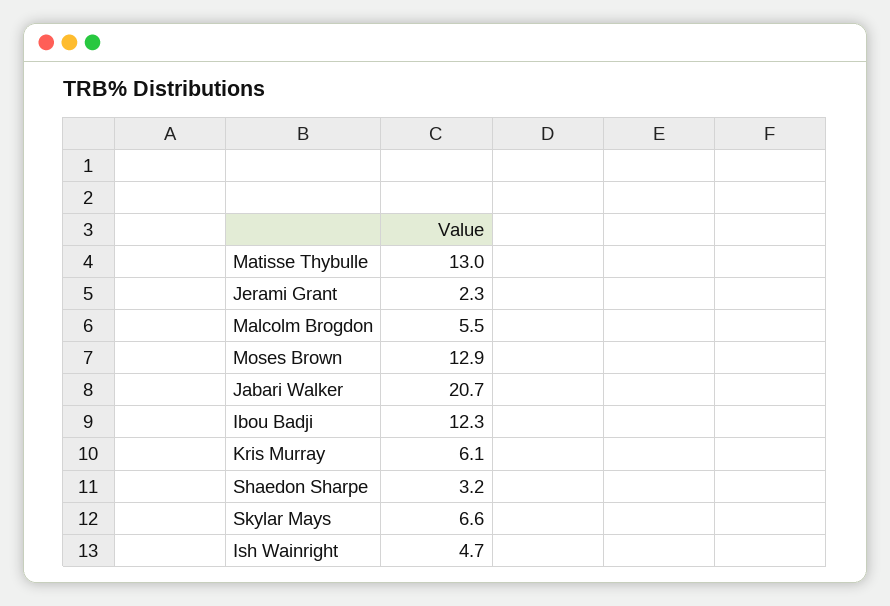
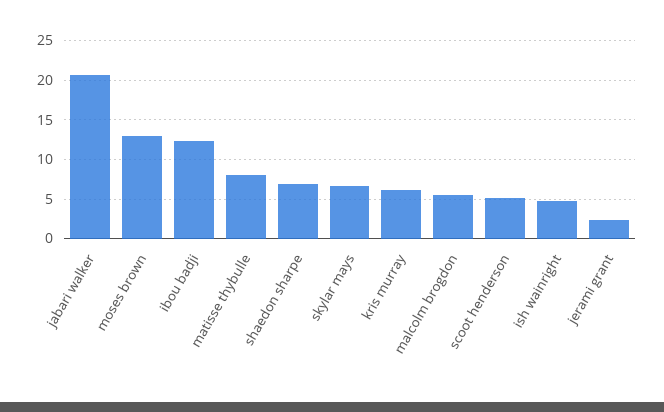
  {
-   "Matisse Thybulle": 13,
+   "Matisse Thybulle": 8,
    "Jerami Grant": 2.3,
    "Malcolm Brogdon": 5.5,
    "Moses Brown": 12.9,
    "Jabari Walker": 20.7,
    "Ibou Badji": 12.3,
    "Kris Murray": 6.1,
-   "Shaedon Sharpe": 3.2,
+   "Shaedon Sharpe": 7,
    "Skylar Mays": 6.6,
-   "Ish Wainright": 4.7
+   "Ish Wainright": 4.7,
+   "scoot henderson": 5
  }

